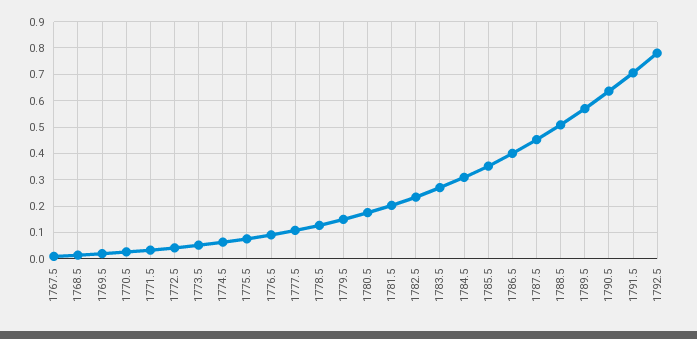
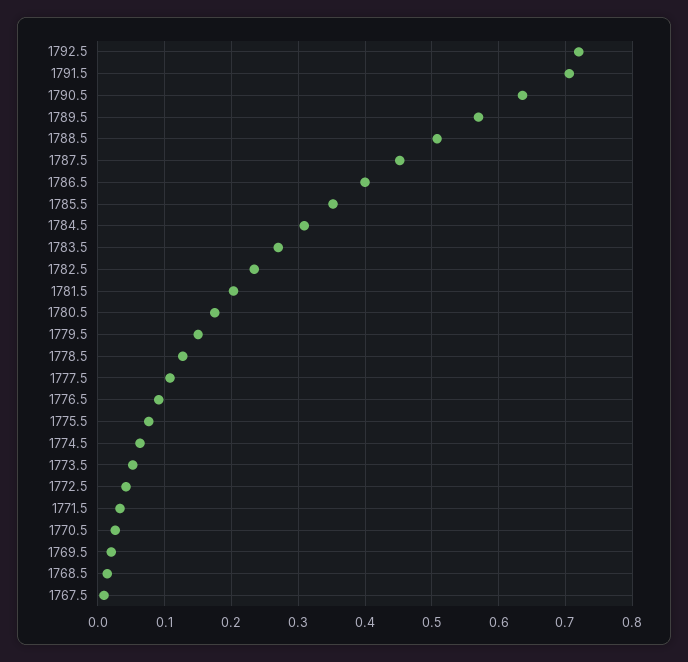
  {
    "1767.5": 0.01,
    "1768.5": 0.01,
    "1769.5": 0.02,
    "1770.5": 0.03,
    "1771.5": 0.03,
    "1772.5": 0.04,
    "1773.5": 0.05,
    "1774.5": 0.06,
    "1775.5": 0.08,
    "1776.5": 0.09,
    "1777.5": 0.11,
    "1778.5": 0.13,
    "1779.5": 0.15,
    "1780.5": 0.18,
    "1781.5": 0.2,
    "1782.5": 0.23,
    "1783.5": 0.27,
    "1784.5": 0.31,
    "1785.5": 0.35,
    "1786.5": 0.4,
    "1787.5": 0.45,
    "1788.5": 0.51,
    "1789.5": 0.57,
    "1790.5": 0.64,
    "1791.5": 0.71,
-   "1792.5": 0.775
+   "1792.5": 0.72
  }

